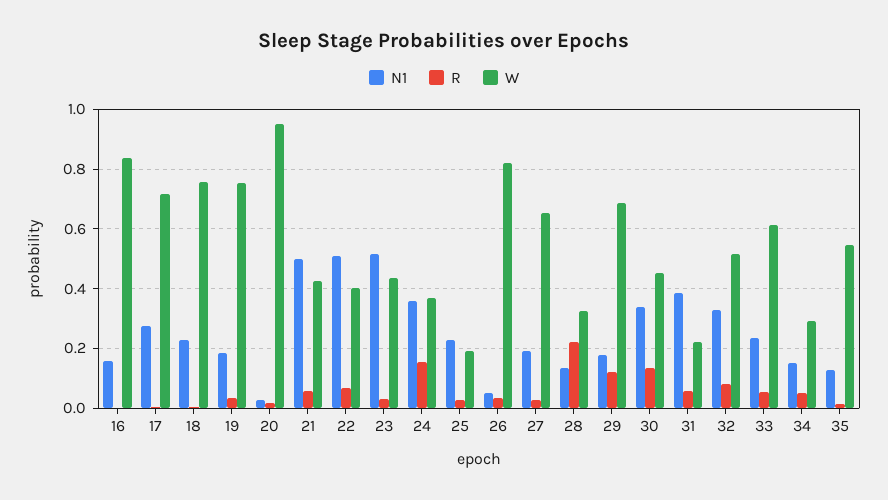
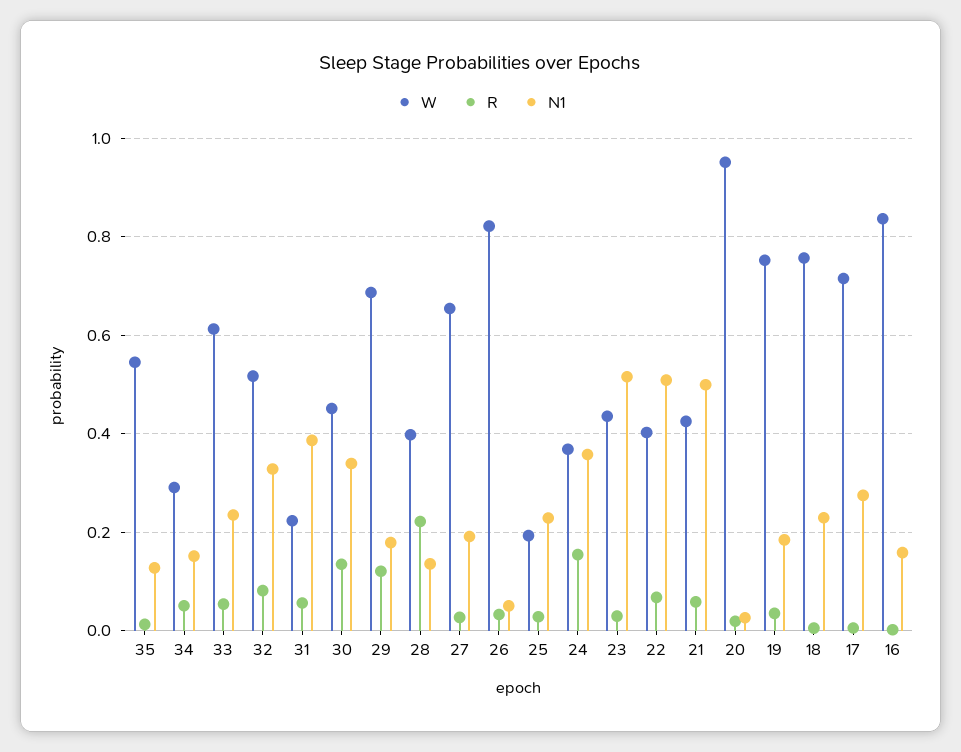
  {
    "N1": {
      "16": 0.16,
      "17": 0.28,
      "18": 0.22,
      "19": 0.18,
      "20": 0.02,
      "21": 0.5,
      "22": 0.5,
      "23": 0.52,
      "24": 0.36,
      "25": 0.22,
      "26": 0.06,
      "27": 0.2,
      "28": 0.14,
      "29": 0.18,
      "30": 0.34,
      "31": 0.38,
      "32": 0.32,
      "33": 0.24,
      "34": 0.16,
      "35": 0.12
    },
    "R": {
      "16": 0,
      "17": 0,
      "18": 0,
      "19": 0.04,
      "20": 0.02,
      "21": 0.06,
      "22": 0.06,
      "23": 0.02,
      "24": 0.16,
      "25": 0.02,
      "26": 0.04,
      "27": 0.02,
      "28": 0.22,
      "29": 0.12,
      "30": 0.14,
      "31": 0.06,
      "32": 0.08,
      "33": 0.06,
      "34": 0.06,
      "35": 0.02
    },
    "W": {
      "16": 0.84,
      "17": 0.72,
      "18": 0.76,
      "19": 0.76,
      "20": 0.96,
      "21": 0.42,
      "22": 0.4,
      "23": 0.44,
      "24": 0.36,
      "25": 0.2,
      "26": 0.82,
      "27": 0.66,
-     "28": 0.325,
+     "28": 0.4,
      "29": 0.68,
      "30": 0.46,
      "31": 0.22,
      "32": 0.52,
      "33": 0.62,
      "34": 0.3,
      "35": 0.54
    }
  }

